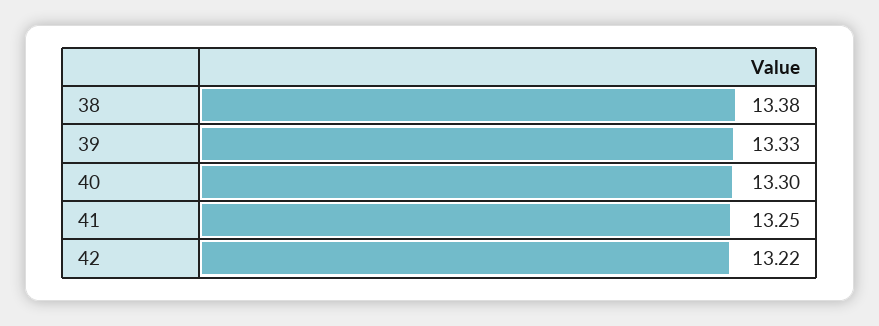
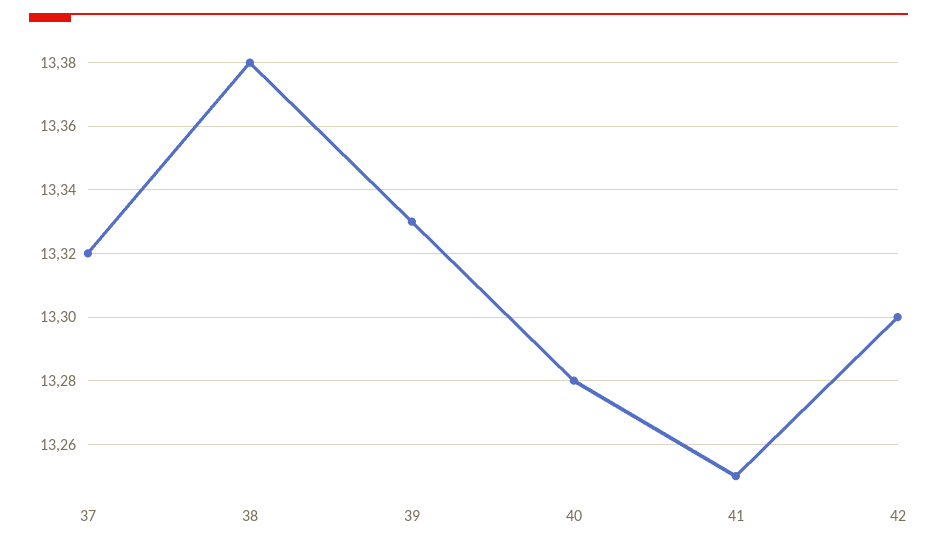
  {
    "38": 13.38,
    "39": 13.33,
-   "40": 13.3,
+   "40": 13.28,
    "41": 13.25,
-   "42": 13.22
+   "42": 13.3,
+   "37": 13.32
  }

